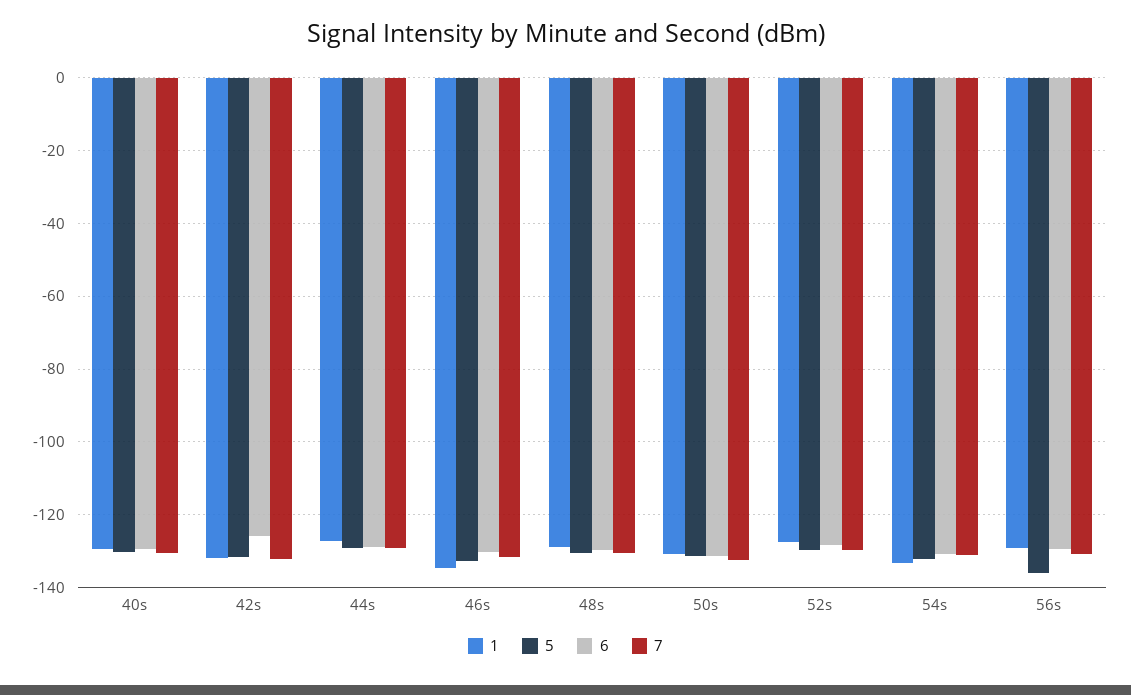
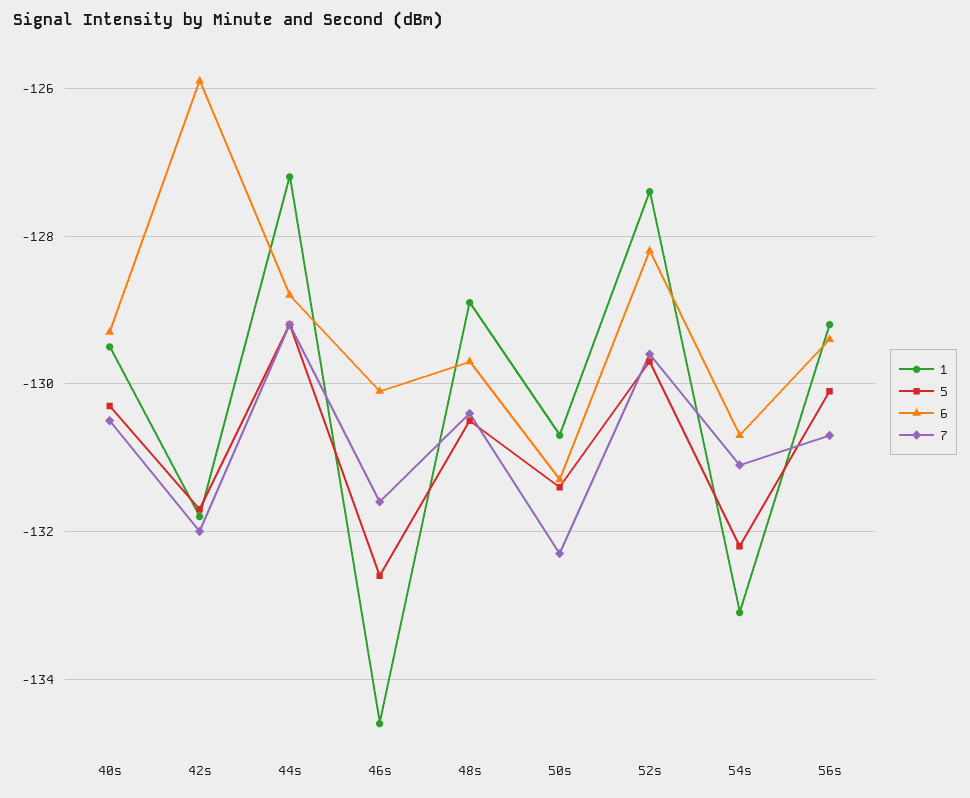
  {
    "1": {
      "40s": -129.5,
      "42s": -132,
      "44s": -127,
      "46s": -134.5,
      "48s": -129,
      "50s": -130.5,
      "52s": -127.5,
      "54s": -133,
      "56s": -129
    },
    "5": {
      "40s": -130.5,
      "42s": -131.5,
      "44s": -129,
      "46s": -132.5,
      "48s": -130.5,
      "50s": -131.5,
      "52s": -129.5,
      "54s": -132,
-     "56s": -136
+     "56s": -130
    },
    "6": {
      "40s": -129.5,
      "42s": -126,
      "44s": -129,
      "46s": -130,
      "48s": -129.5,
      "50s": -131.5,
      "52s": -128,
      "54s": -130.5,
      "56s": -129.5
    },
    "7": {
      "40s": -130.5,
      "42s": -132,
      "44s": -129,
      "46s": -131.5,
      "48s": -130.5,
      "50s": -132.5,
      "52s": -129.5,
      "54s": -131,
      "56s": -130.5
    }
  }

